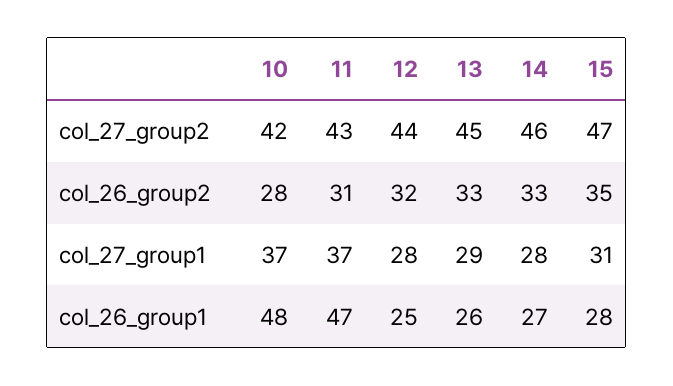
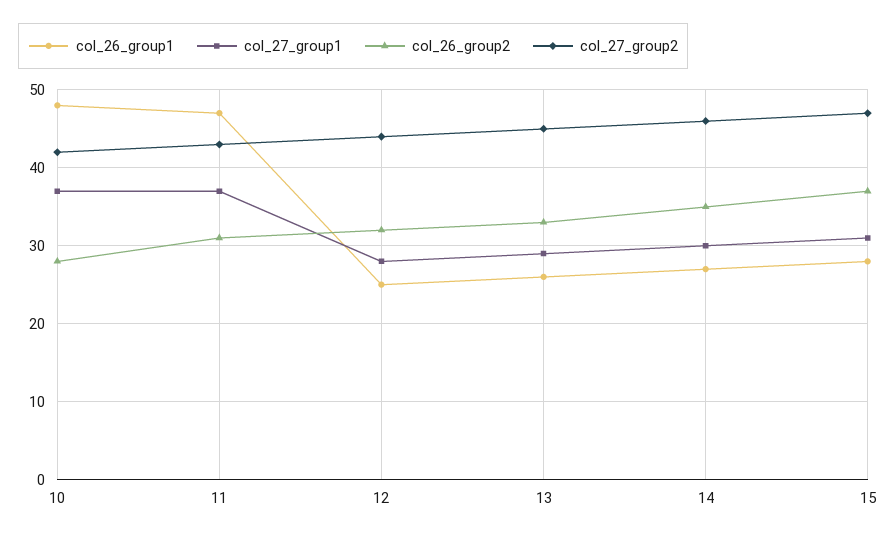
  {
    "col_27_group2": {
      "10": 42,
      "11": 43,
      "12": 44,
      "13": 45,
      "14": 46,
      "15": 47
    },
    "col_26_group2": {
      "10": 28,
      "11": 31,
      "12": 32,
      "13": 33,
-     "14": 33,
+     "14": 35,
-     "15": 35
+     "15": 37
    },
    "col_27_group1": {
      "10": 37,
      "11": 37,
      "12": 28,
      "13": 29,
-     "14": 28,
+     "14": 30,
      "15": 31
    },
    "col_26_group1": {
      "10": 48,
      "11": 47,
      "12": 25,
      "13": 26,
      "14": 27,
      "15": 28
    }
  }

